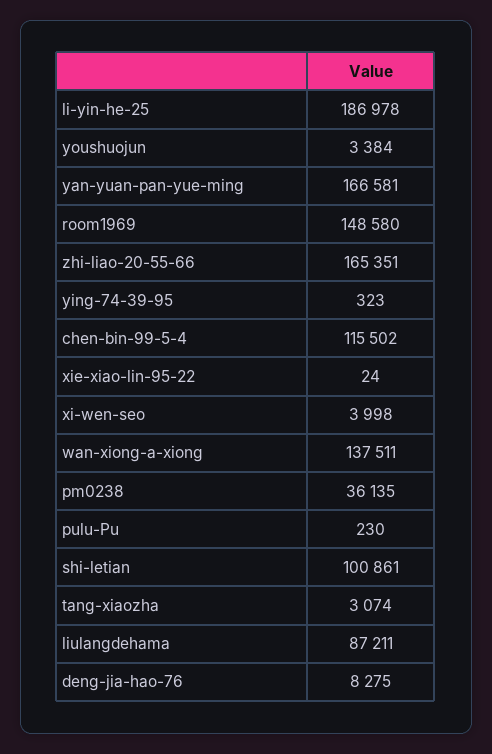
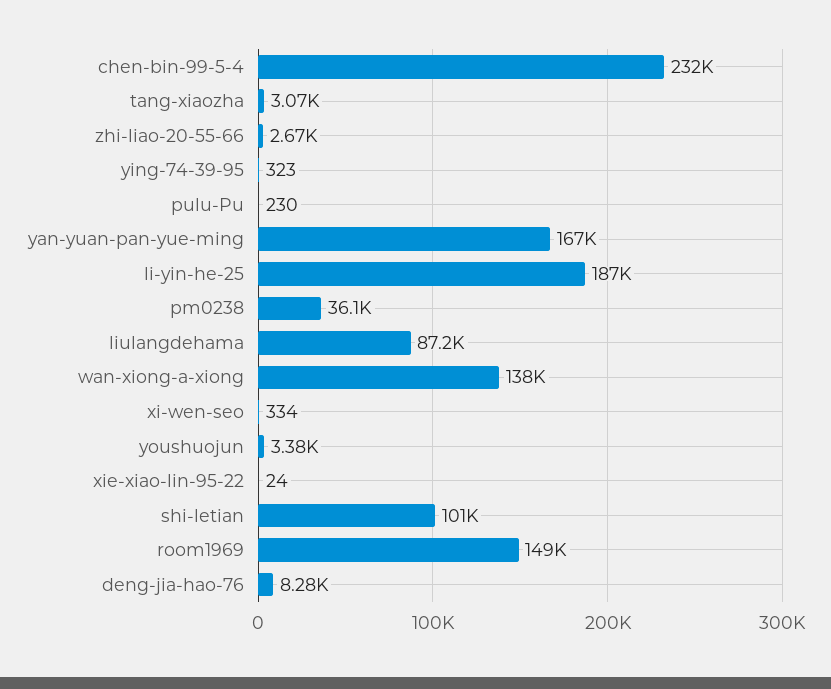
  {
    "li-yin-he-25": 186978,
    "youshuojun": 3384,
    "yan-yuan-pan-yue-ming": 166581,
    "room1969": 148580,
-   "zhi-liao-20-55-66": 165351,
+   "zhi-liao-20-55-66": 2670,
    "ying-74-39-95": 323,
-   "chen-bin-99-5-4": 115502,
+   "chen-bin-99-5-4": 232000,
    "xie-xiao-lin-95-22": 24,
-   "xi-wen-seo": 3998,
+   "xi-wen-seo": 334,
    "wan-xiong-a-xiong": 137511,
    "pm0238": 36135,
    "pulu-Pu": 230,
    "shi-letian": 100861,
    "tang-xiaozha": 3074,
    "liulangdehama": 87211,
    "deng-jia-hao-76": 8275
  }

